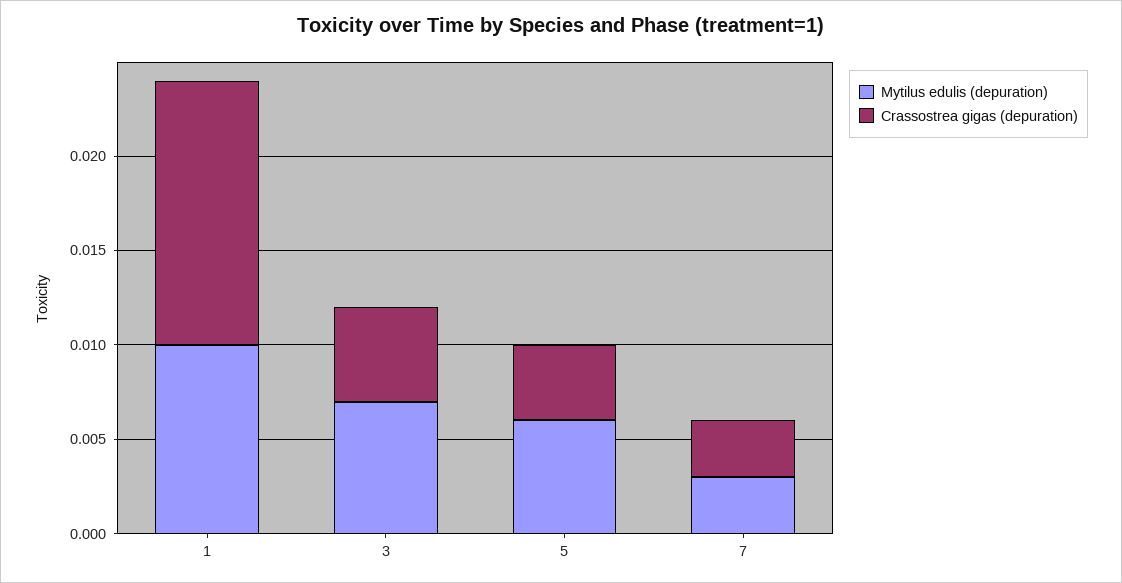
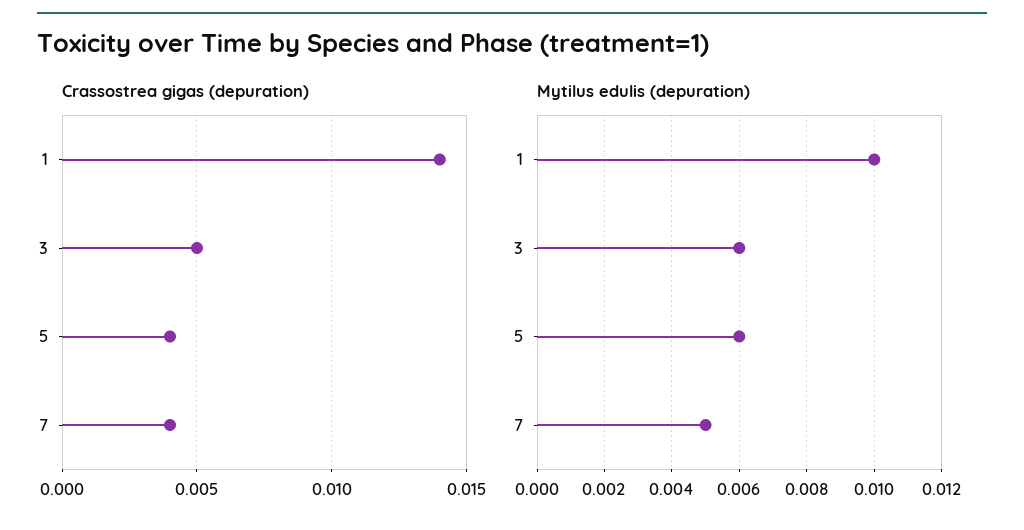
  {
    "Mytilus edulis (depuration)": {
      "1": 0.01,
-     "3": 0.007,
+     "3": 0.006,
      "5": 0.006,
-     "7": 0.003
+     "7": 0.005
    },
    "Crassostrea gigas (depuration)": {
      "1": 0.014,
      "3": 0.005,
      "5": 0.004,
-     "7": 0.003
+     "7": 0.004
    }
  }

